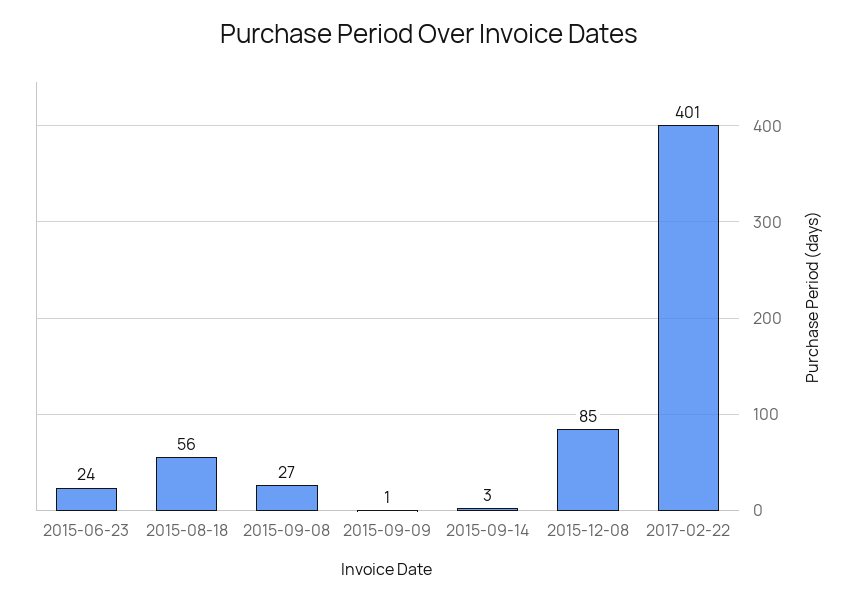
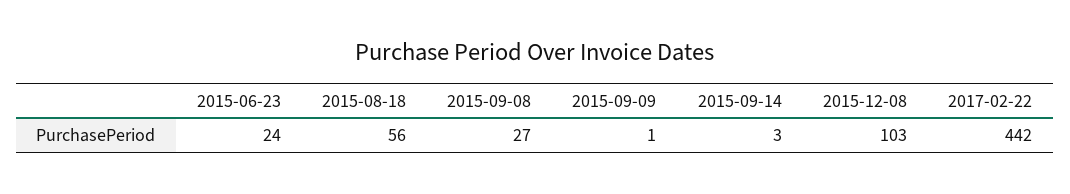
  {
    "2015-06-23": 24,
    "2015-08-18": 56,
    "2015-09-08": 27,
    "2015-09-09": 1,
    "2015-09-14": 3,
-   "2015-12-08": 85,
+   "2015-12-08": 103,
-   "2017-02-22": 401
+   "2017-02-22": 442
  }

